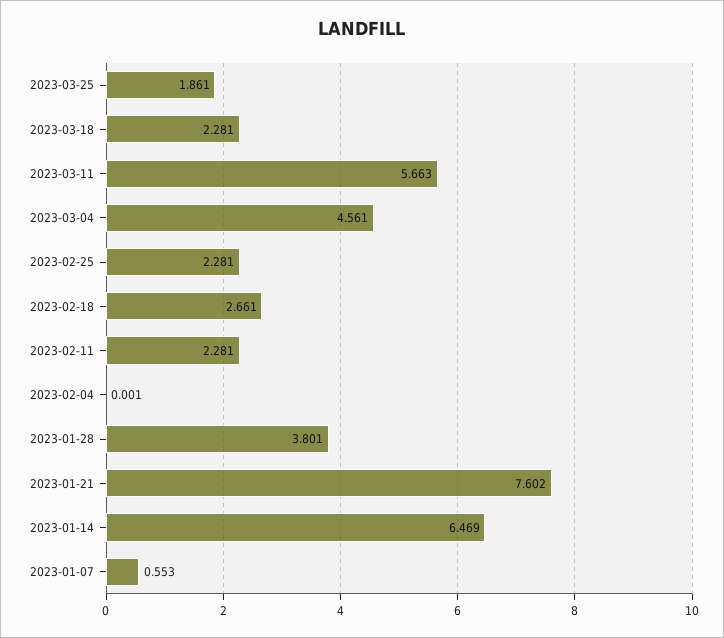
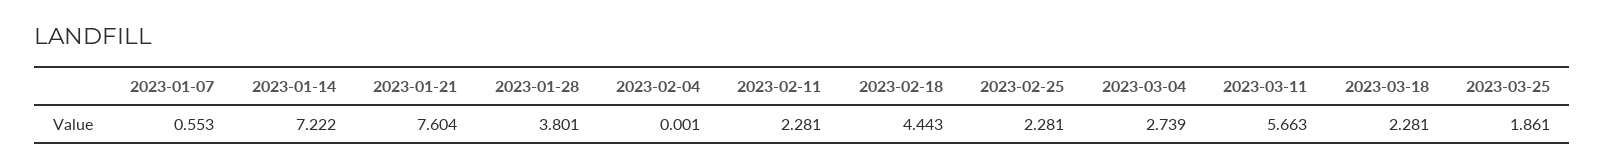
  {
    "2023-03-25": 1.861,
    "2023-03-18": 2.281,
    "2023-03-11": 5.663,
-   "2023-03-04": 4.561,
+   "2023-03-04": 2.739,
    "2023-02-25": 2.281,
-   "2023-02-18": 2.661,
+   "2023-02-18": 4.443,
    "2023-02-11": 2.281,
    "2023-02-04": 0.001,
    "2023-01-28": 3.801,
-   "2023-01-21": 7.602,
+   "2023-01-21": 7.604,
-   "2023-01-14": 6.469,
+   "2023-01-14": 7.222,
    "2023-01-07": 0.553
  }

